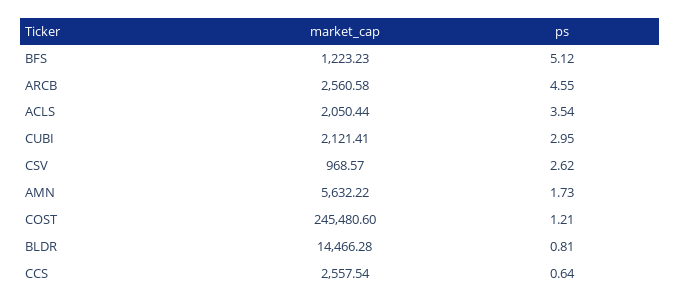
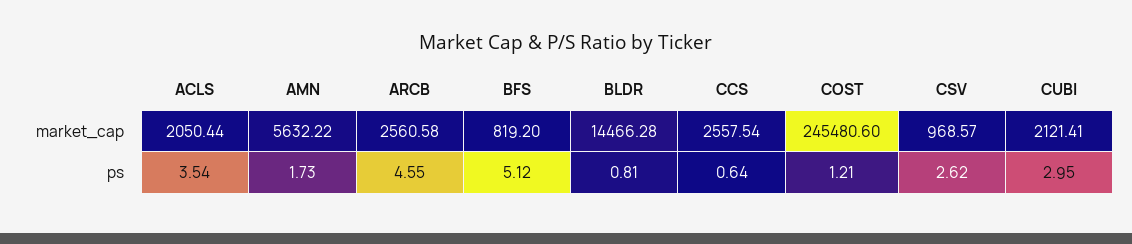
  {
    "market_cap": {
-     "BFS": 1223.23,
+     "BFS": 819.2,
      "ARCB": 2560.58,
      "ACLS": 2050.44,
      "CUBI": 2121.41,
      "CSV": 968.57,
      "AMN": 5632.22,
      "COST": 245480.6,
      "BLDR": 14466.28,
      "CCS": 2557.54
    },
    "ps": {
      "BFS": 5.12,
      "ARCB": 4.55,
      "ACLS": 3.54,
      "CUBI": 2.95,
      "CSV": 2.62,
      "AMN": 1.73,
      "COST": 1.21,
      "BLDR": 0.81,
      "CCS": 0.64
    }
  }

